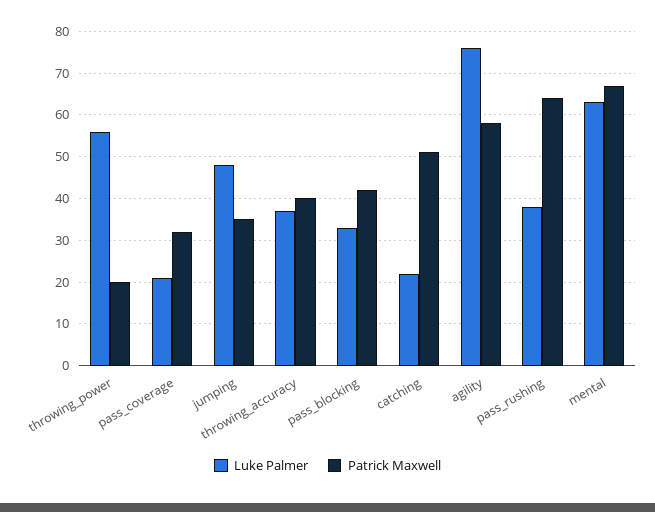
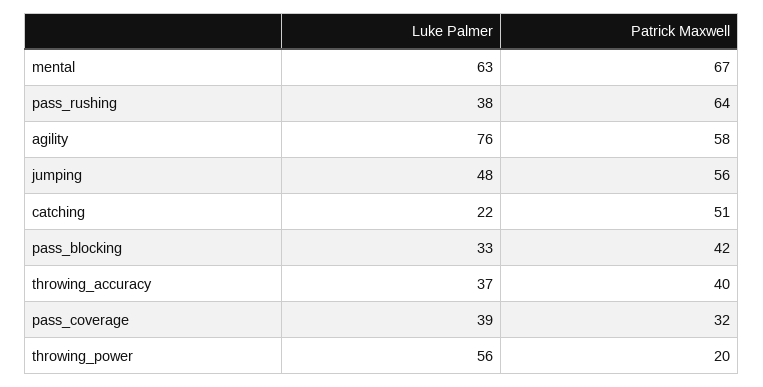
  {
    "Luke Palmer": {
      "throwing_power": 56,
-     "pass_coverage": 20,
+     "pass_coverage": 39,
      "jumping": 48,
      "throwing_accuracy": 37,
      "pass_blocking": 33,
      "catching": 22,
      "agility": 76,
      "pass_rushing": 38,
      "mental": 63
    },
    "Patrick Maxwell": {
      "throwing_power": 20,
      "pass_coverage": 32,
-     "jumping": 35,
+     "jumping": 56,
      "throwing_accuracy": 40,
      "pass_blocking": 42,
      "catching": 51,
      "agility": 58,
      "pass_rushing": 64,
      "mental": 67
    }
  }

